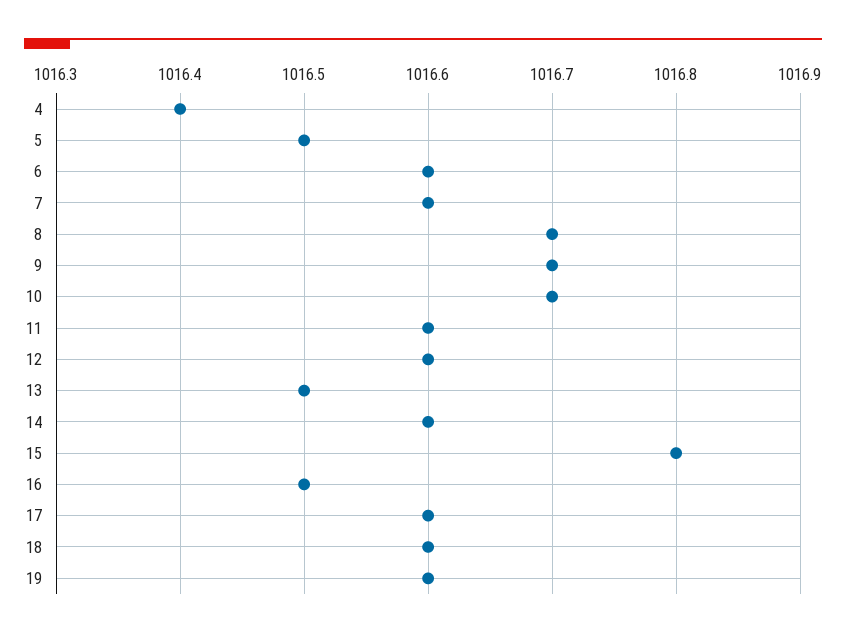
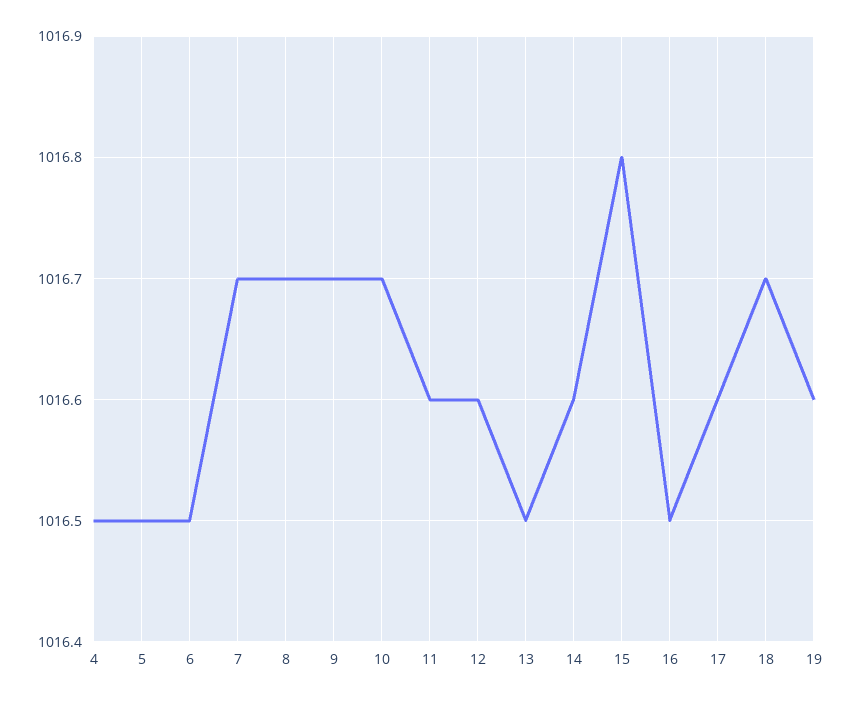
  {
-   "4": 1016.4,
+   "4": 1016.5,
    "5": 1016.5,
-   "6": 1016.6,
+   "6": 1016.5,
-   "7": 1016.6,
+   "7": 1016.7,
    "8": 1016.7,
    "9": 1016.7,
    "10": 1016.7,
    "11": 1016.6,
    "12": 1016.6,
    "13": 1016.5,
    "14": 1016.6,
    "15": 1016.8,
    "16": 1016.5,
    "17": 1016.6,
-   "18": 1016.6,
+   "18": 1016.7,
    "19": 1016.6
  }

